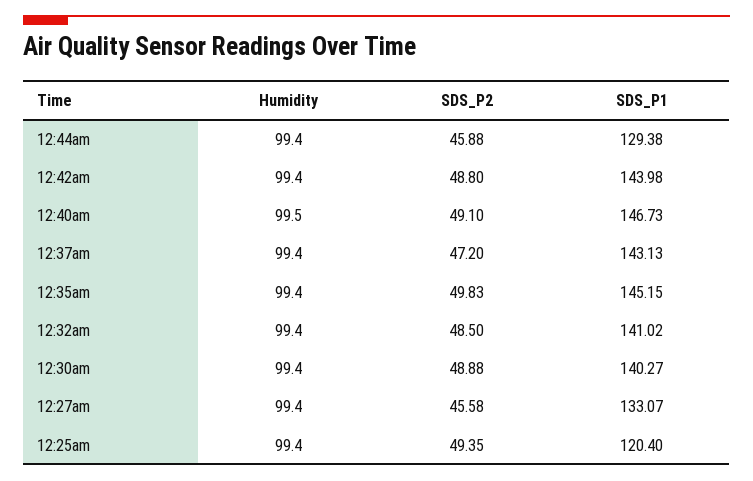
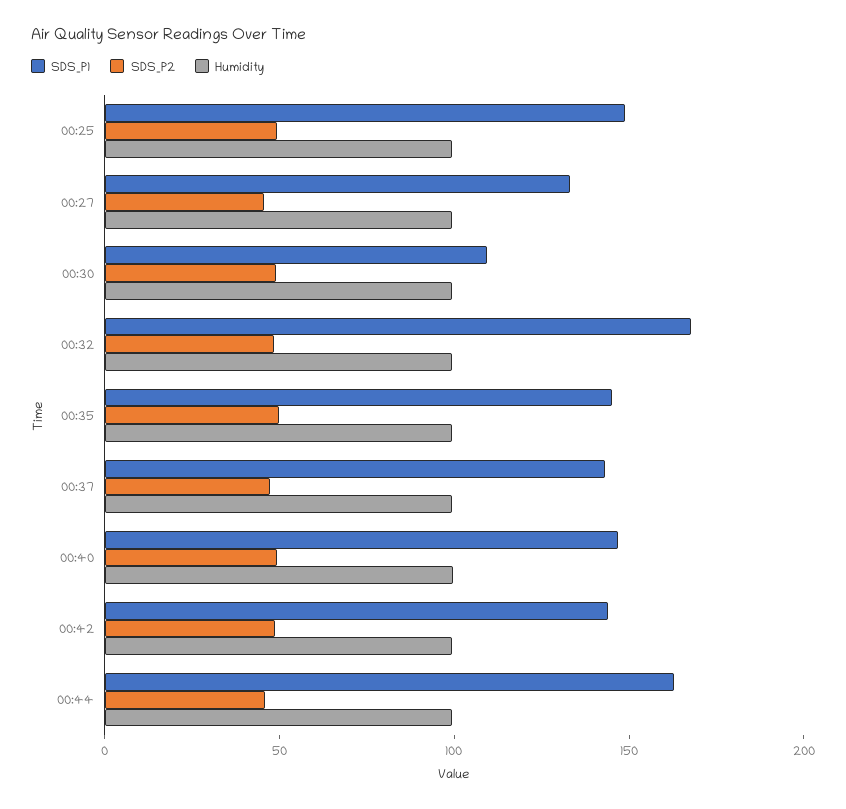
  {
    "Humidity": {
      "12:44am": 99.4,
      "12:42am": 99.4,
      "12:40am": 99.5,
      "12:37am": 99.4,
      "12:35am": 99.4,
      "12:32am": 99.4,
      "12:30am": 99.4,
      "12:27am": 99.4,
      "12:25am": 99.4
    },
    "SDS_P2": {
      "12:44am": 45.88,
      "12:42am": 48.8,
      "12:40am": 49.1,
      "12:37am": 47.2,
      "12:35am": 49.83,
      "12:32am": 48.5,
      "12:30am": 48.88,
      "12:27am": 45.58,
      "12:25am": 49.35
    },
    "SDS_P1": {
-     "12:44am": 129.38,
+     "12:44am": 160,
      "12:42am": 143.98,
      "12:40am": 146.73,
      "12:37am": 143.13,
      "12:35am": 145.15,
-     "12:32am": 141.02,
+     "12:32am": 170,
-     "12:30am": 140.27,
+     "12:30am": 110,
      "12:27am": 133.07,
-     "12:25am": 120.4
+     "12:25am": 150
    }
  }

